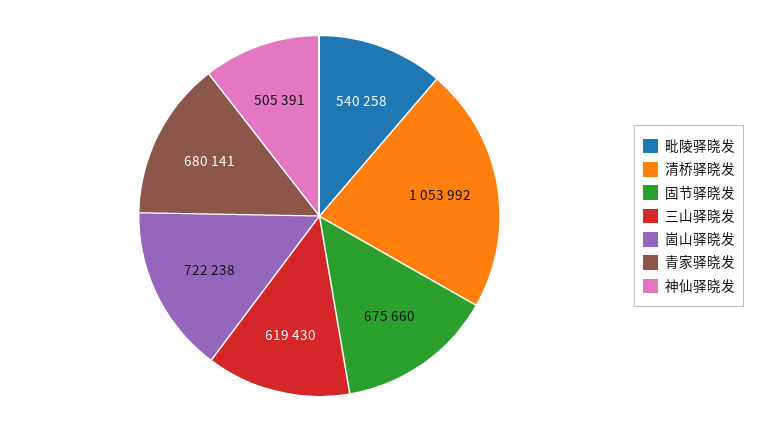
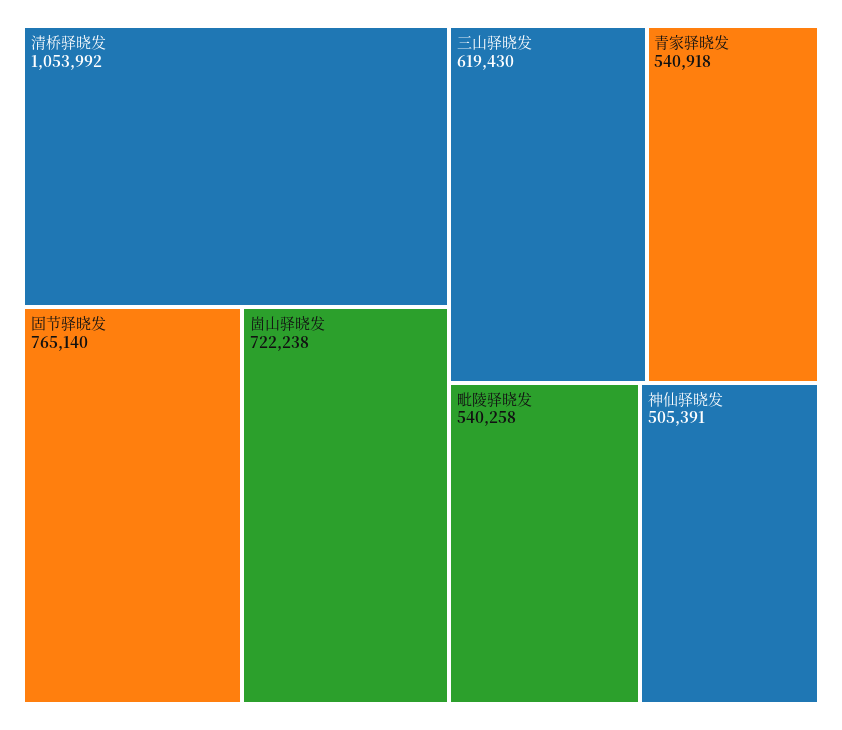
  {
    "毗陵驿晓发": 540258,
    "清桥驿晓发": 1053992,
-   "固节驿晓发": 675660,
+   "固节驿晓发": 765140,
    "三山驿晓发": 619430,
    "崮山驿晓发": 722238,
-   "青家驿晓发": 680141,
+   "青家驿晓发": 540918,
    "神仙驿晓发": 505391
  }

